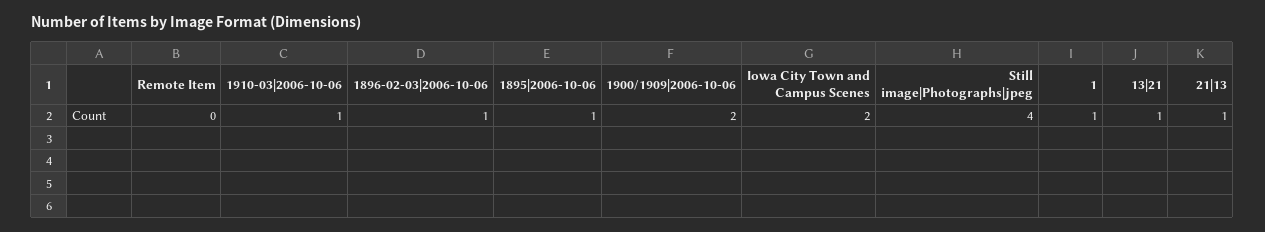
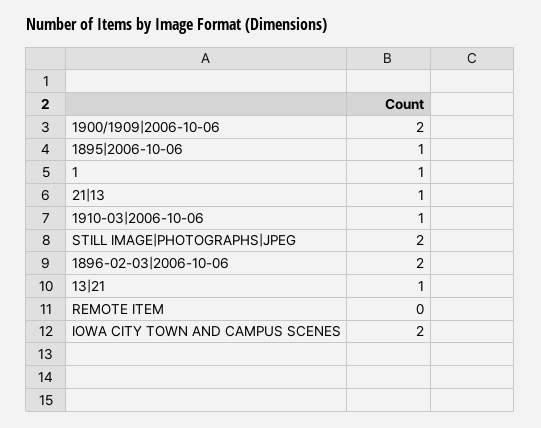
  {
    "Remote Item": 0,
    "1910-03|2006-10-06": 1,
-   "1896-02-03|2006-10-06": 1,
+   "1896-02-03|2006-10-06": 2,
    "1895|2006-10-06": 1,
    "1900/1909|2006-10-06": 2,
    "Iowa City Town and Campus Scenes": 2,
-   "Still image|Photographs|jpeg": 4,
+   "Still image|Photographs|jpeg": 2,
    "1": 1,
    "13|21": 1,
    "21|13": 1
  }

